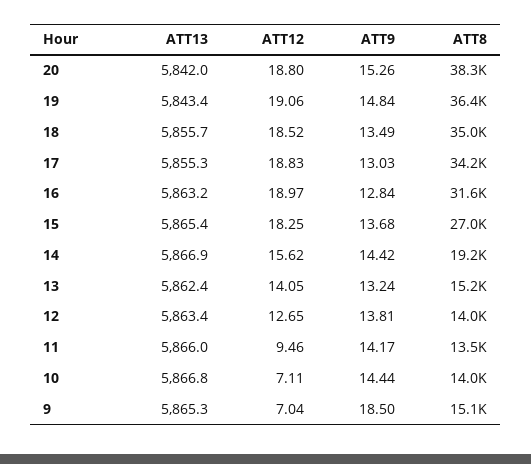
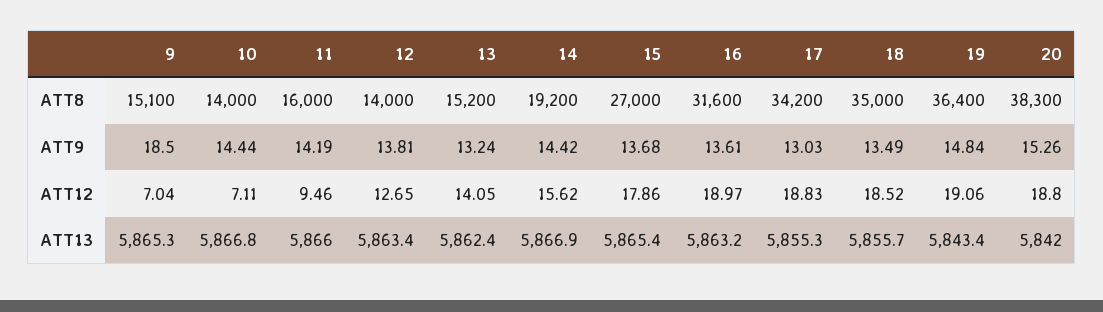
  {
    "ATT13": {
      "20": 5842,
      "19": 5843.4,
      "18": 5855.7,
      "17": 5855.3,
      "16": 5863.2,
      "15": 5865.4,
      "14": 5866.9,
      "13": 5862.4,
      "12": 5863.4,
      "11": 5866,
      "10": 5866.8,
      "9": 5865.3
    },
    "ATT12": {
      "20": 18.8,
      "19": 19.06,
      "18": 18.52,
      "17": 18.83,
      "16": 18.97,
-     "15": 18.25,
+     "15": 17.86,
      "14": 15.62,
      "13": 14.05,
      "12": 12.65,
      "11": 9.46,
      "10": 7.11,
      "9": 7.04
    },
    "ATT9": {
      "20": 15.26,
      "19": 14.84,
      "18": 13.49,
      "17": 13.03,
-     "16": 12.84,
+     "16": 13.61,
      "15": 13.68,
      "14": 14.42,
      "13": 13.24,
      "12": 13.81,
-     "11": 14.17,
+     "11": 14.19,
      "10": 14.44,
      "9": 18.5
    },
    "ATT8": {
      "20": 38300,
      "19": 36400,
      "18": 35000,
      "17": 34200,
      "16": 31600,
      "15": 27000,
      "14": 19200,
      "13": 15200,
      "12": 14000,
-     "11": 13500,
+     "11": 16000,
      "10": 14000,
      "9": 15100
    }
  }

